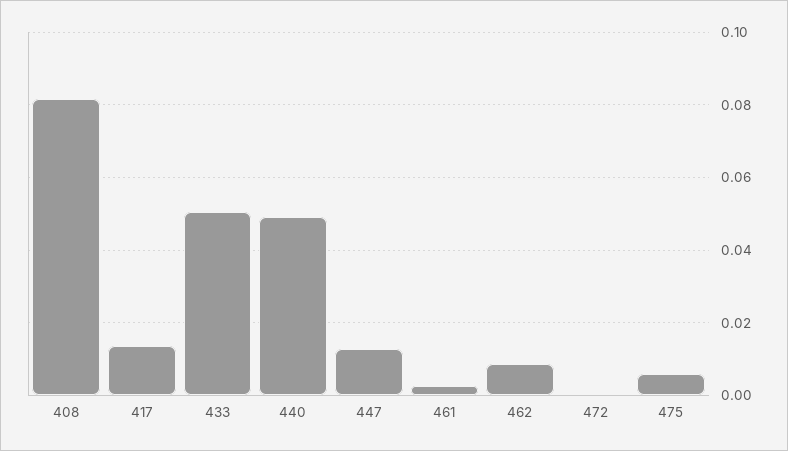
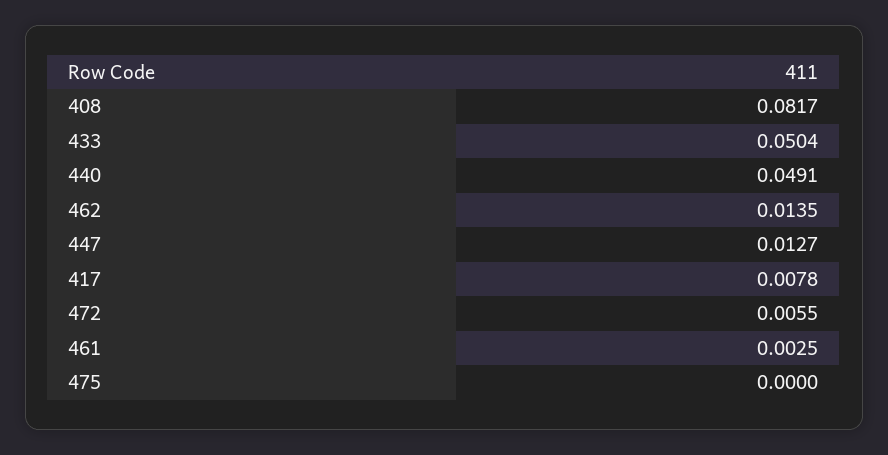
  {
    "408": 0.0817,
-   "417": 0.014,
+   "417": 0.0078,
    "433": 0.0504,
    "440": 0.0491,
    "447": 0.0127,
    "461": 0.0025,
-   "462": 0.008,
+   "462": 0.0135,
-   "472": 0,
+   "472": 0.0055,
-   "475": 0.006
+   "475": 0
  }

